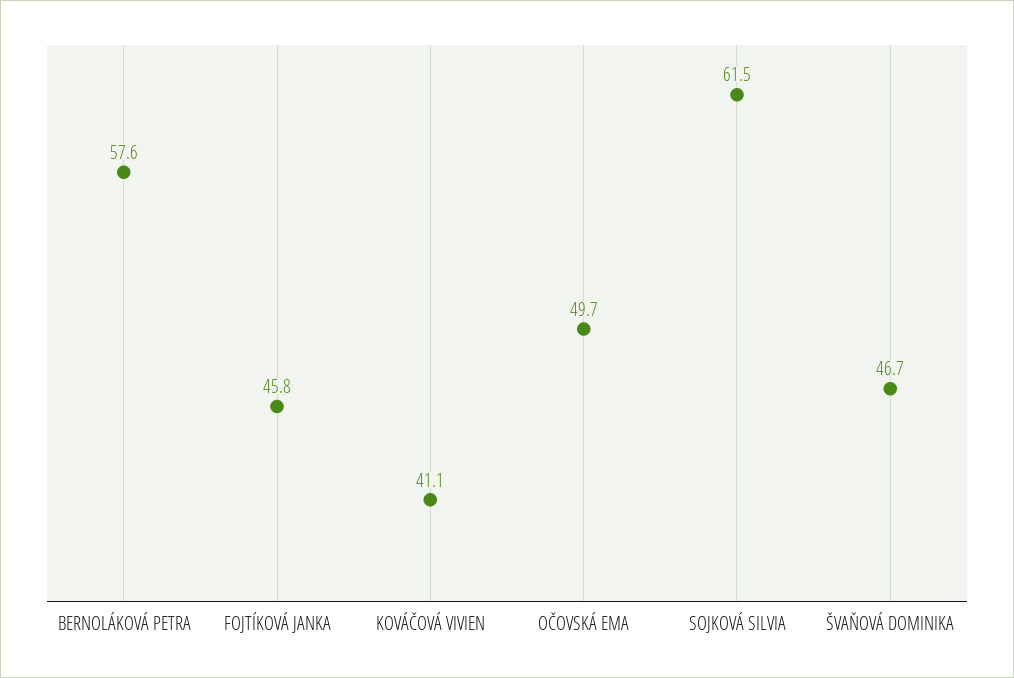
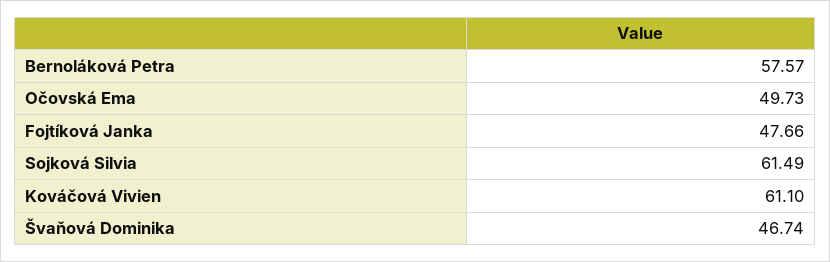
  {
    "BERNOLÁKOVÁ PETRA": 57.57,
-   "FOJTÍKOVÁ JANKA": 45.8,
+   "FOJTÍKOVÁ JANKA": 47.66,
-   "KOVÁČOVÁ VIVIEN": 41.1,
+   "KOVÁČOVÁ VIVIEN": 61.1,
    "OČOVSKÁ EMA": 49.73,
    "SOJKOVÁ SILVIA": 61.49,
    "ŠVAŇOVÁ DOMINIKA": 46.74
  }

